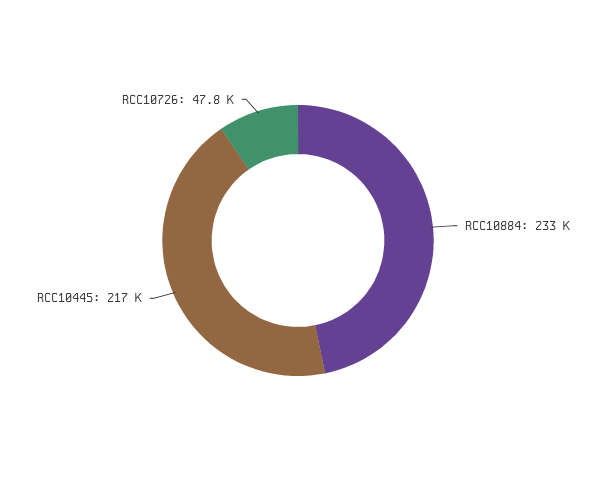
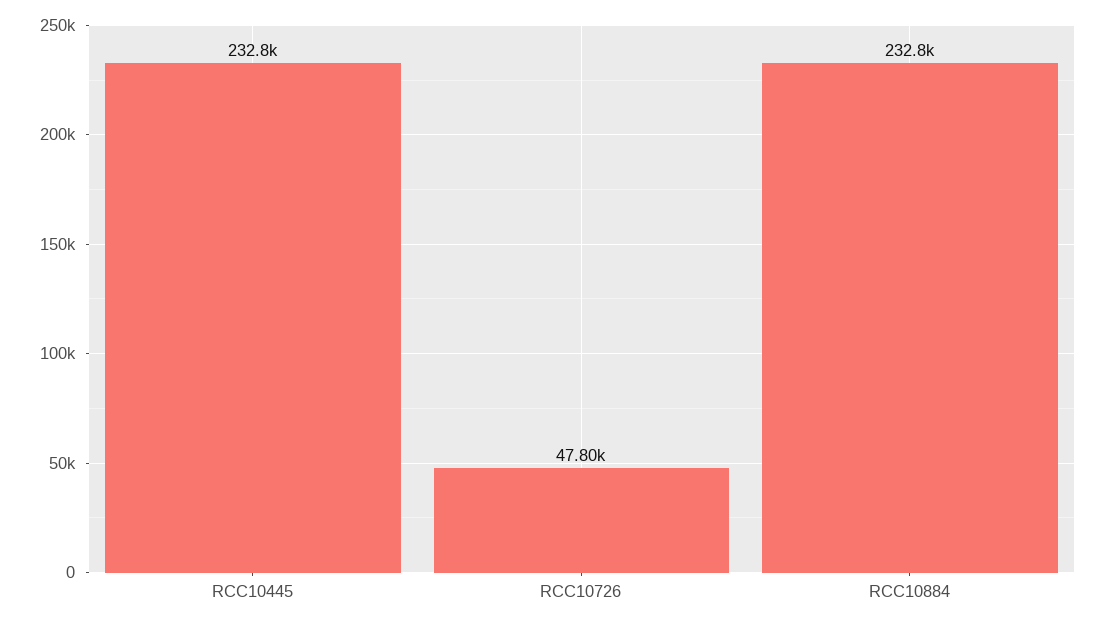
  {
    "RCC10884": 232800,
-   "RCC10445": 217000,
+   "RCC10445": 232800,
    "RCC10726": 47800
  }

